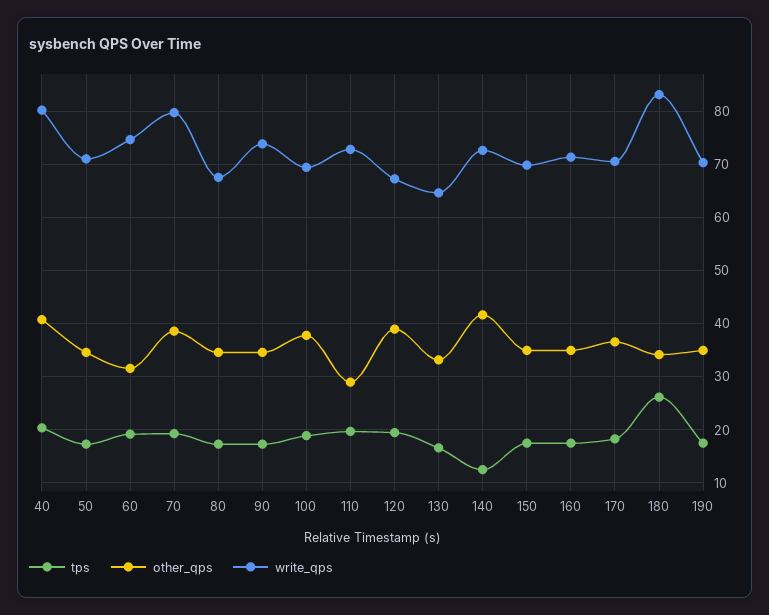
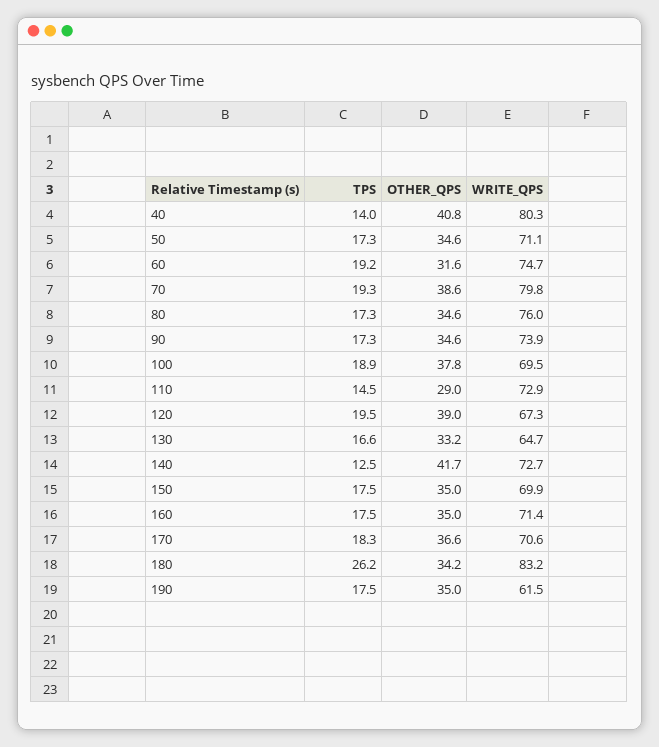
  {
    "tps": {
-     "40": 20,
+     "40": 14,
      "50": 17.3,
      "60": 19.2,
      "70": 19.3,
      "80": 17.3,
      "90": 17.3,
      "100": 18.9,
-     "110": 20,
+     "110": 14.5,
      "120": 19.5,
      "130": 16.6,
      "140": 12.5,
      "150": 17.5,
      "160": 17.5,
      "170": 18.3,
      "180": 26.2,
      "190": 17.5
    },
    "other_qps": {
      "40": 40.8,
      "50": 34.6,
      "60": 31.6,
      "70": 38.6,
      "80": 34.6,
      "90": 34.6,
      "100": 37.8,
      "110": 29,
      "120": 39,
      "130": 33.2,
      "140": 41.7,
      "150": 35,
      "160": 35,
      "170": 36.6,
      "180": 34.2,
      "190": 35
    },
    "write_qps": {
      "40": 80.3,
      "50": 71.1,
      "60": 74.7,
      "70": 79.8,
-     "80": 68,
+     "80": 76,
      "90": 73.9,
      "100": 69.5,
      "110": 72.9,
      "120": 67.3,
      "130": 64.7,
      "140": 72.7,
      "150": 69.9,
      "160": 71.4,
      "170": 70.6,
      "180": 83.2,
-     "190": 70
+     "190": 61.5
    }
  }

